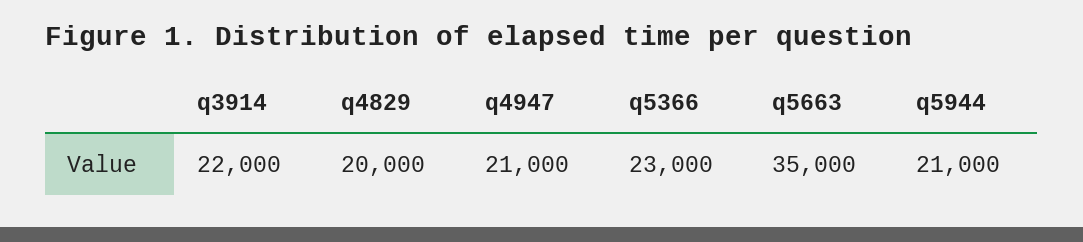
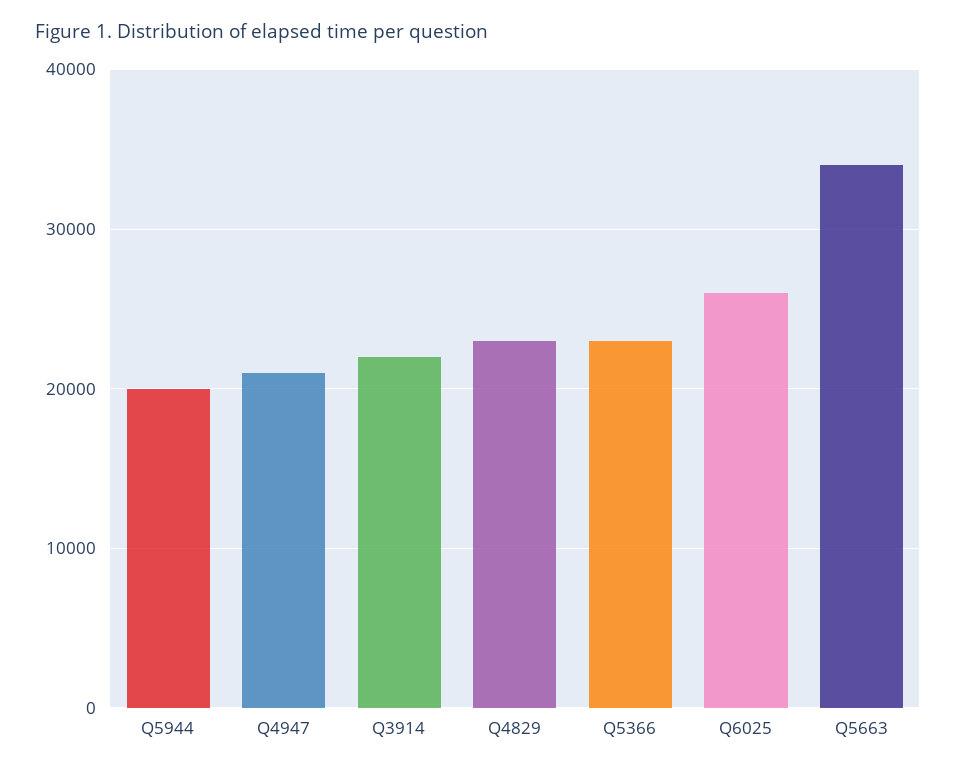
  {
    "q3914": 22000,
-   "q4829": 20000,
+   "q4829": 23000,
    "q4947": 21000,
    "q5366": 23000,
-   "q5663": 35000,
+   "q5663": 34000,
-   "q5944": 21000
+   "q5944": 20000,
+   "Q6025": 26000
  }

